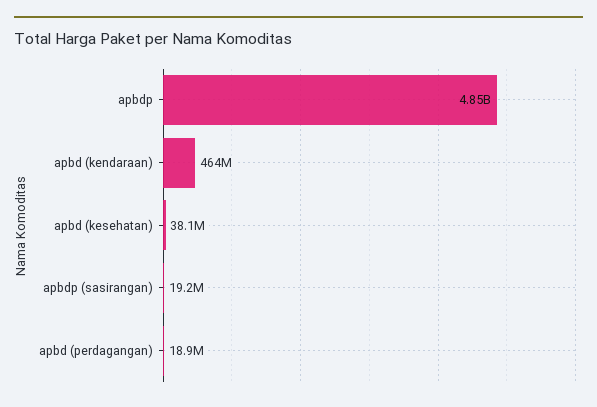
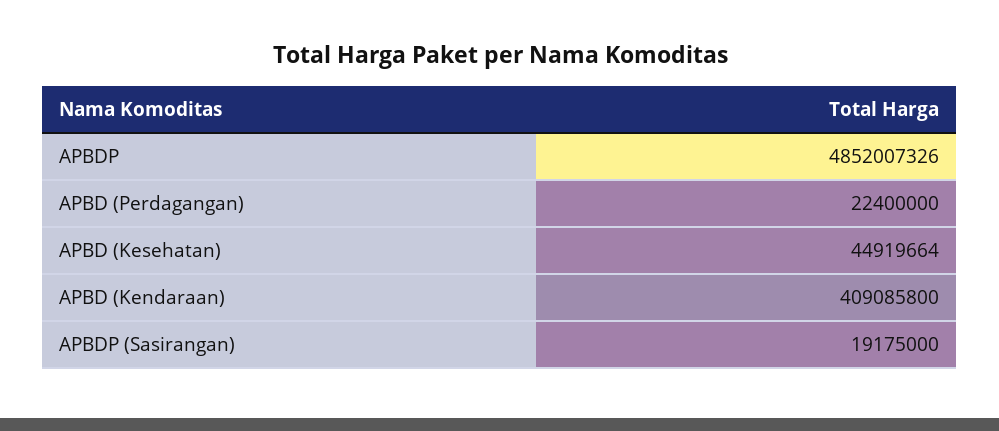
  {
    "apbdp": 4852007326,
-   "apbd (kendaraan)": 464000000,
+   "apbd (kendaraan)": 409085800,
-   "apbd (kesehatan)": 38100000,
+   "apbd (kesehatan)": 44919664,
    "apbdp (sasirangan)": 19175000,
-   "apbd (perdagangan)": 18900000
+   "apbd (perdagangan)": 22400000
  }

